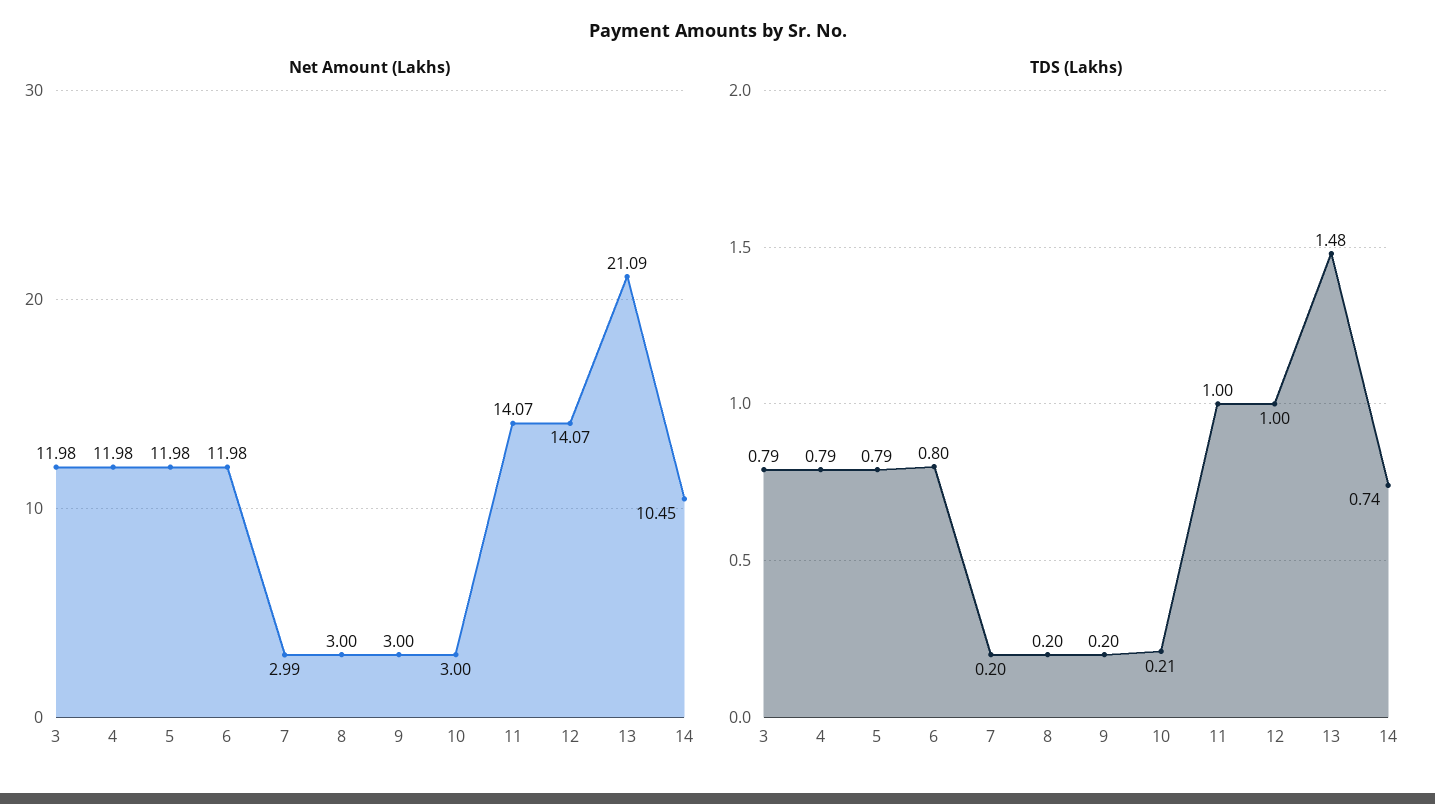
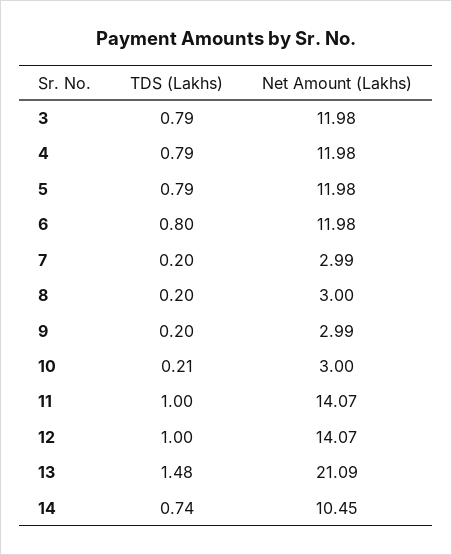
  {
    "Net Amount (Lakhs)": {
      "3": 11.98,
      "4": 11.98,
      "5": 11.98,
      "6": 11.98,
      "7": 2.99,
      "8": 3,
-     "9": 3,
+     "9": 2.99,
      "10": 3,
      "11": 14.07,
      "12": 14.07,
      "13": 21.09,
      "14": 10.45
    },
    "TDS (Lakhs)": {
      "3": 0.79,
      "4": 0.79,
      "5": 0.79,
      "6": 0.8,
      "7": 0.2,
      "8": 0.2,
      "9": 0.2,
      "10": 0.21,
      "11": 1,
      "12": 1,
      "13": 1.48,
      "14": 0.74
    }
  }

